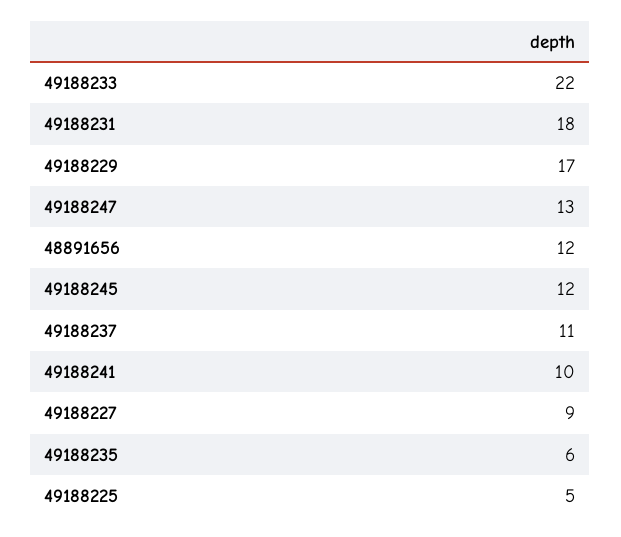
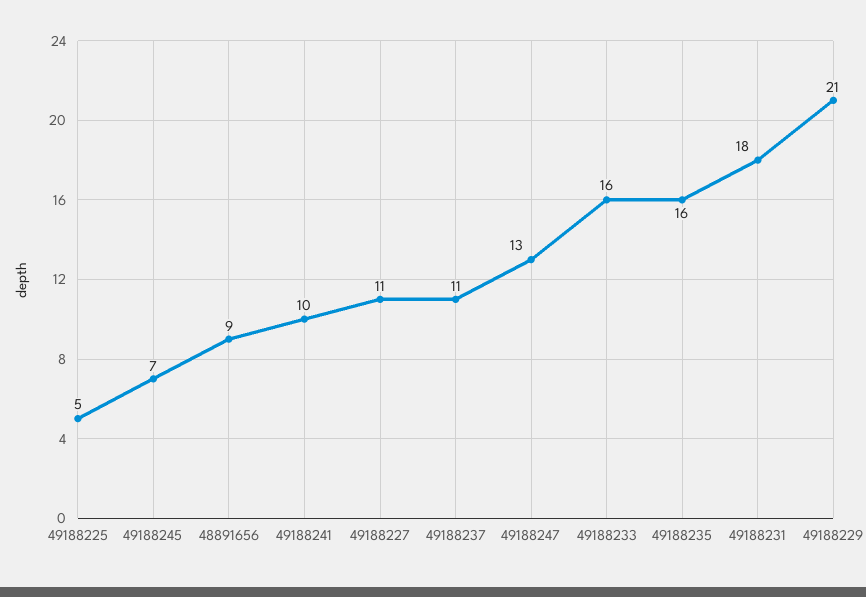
  {
-   "49188233": 22,
+   "49188233": 16,
    "49188231": 18,
-   "49188229": 17,
+   "49188229": 21,
    "49188247": 13,
-   "48891656": 12,
+   "48891656": 9,
-   "49188245": 12,
+   "49188245": 7,
    "49188237": 11,
    "49188241": 10,
-   "49188227": 9,
+   "49188227": 11,
-   "49188235": 6,
+   "49188235": 16,
    "49188225": 5
  }

